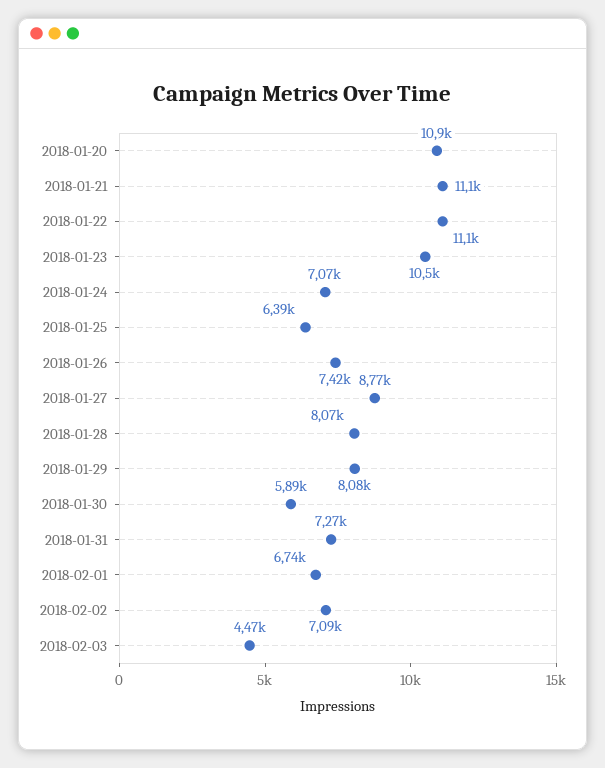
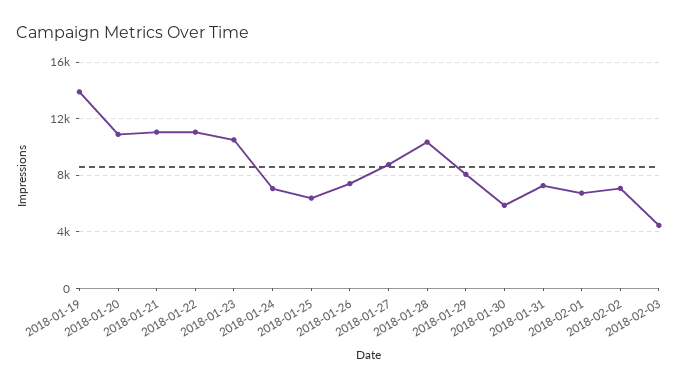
  {
    "2018-01-20": 10900,
    "2018-01-21": 11100,
    "2018-01-22": 11100,
    "2018-01-23": 10500,
    "2018-01-24": 7070,
    "2018-01-25": 6390,
    "2018-01-26": 7420,
    "2018-01-27": 8770,
-   "2018-01-28": 8070,
+   "2018-01-28": 10500,
    "2018-01-29": 8080,
    "2018-01-30": 5890,
    "2018-01-31": 7270,
    "2018-02-01": 6740,
    "2018-02-02": 7090,
-   "2018-02-03": 4470
+   "2018-02-03": 4470,
+   "2018-01-19": 14000
  }

